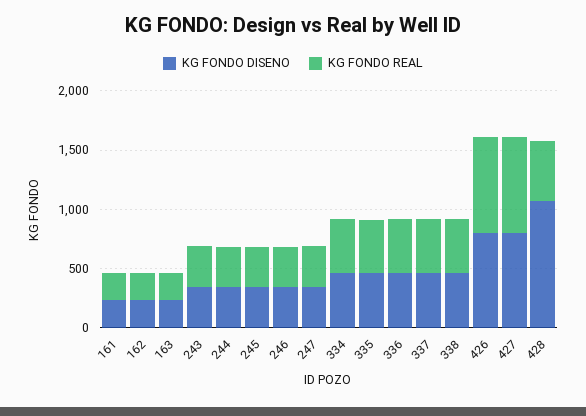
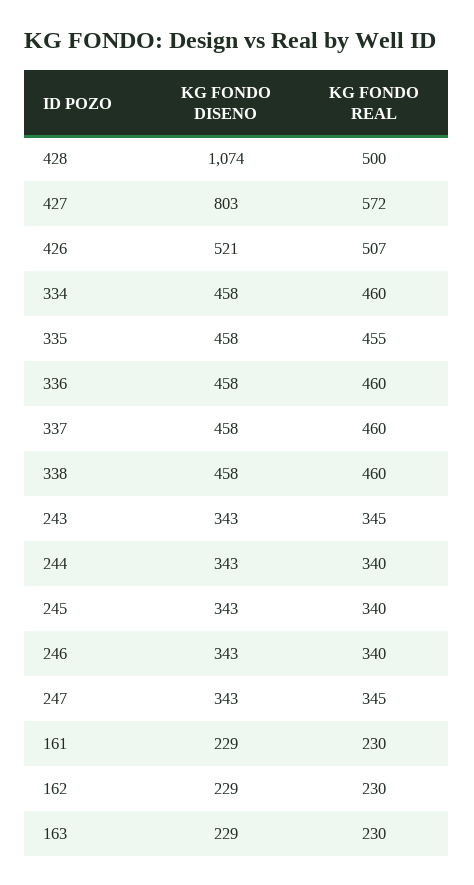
  {
    "KG FONDO DISENO": {
      "161": 229,
      "162": 229,
      "163": 229,
      "243": 343,
      "244": 343,
      "245": 343,
      "246": 343,
      "247": 343,
      "334": 458,
      "335": 458,
      "336": 458,
      "337": 458,
      "338": 458,
-     "426": 800,
+     "426": 521,
      "427": 803,
      "428": 1074
    },
    "KG FONDO REAL": {
      "161": 230,
      "162": 230,
      "163": 230,
      "243": 345,
      "244": 340,
      "245": 340,
      "246": 340,
      "247": 345,
      "334": 460,
      "335": 455,
      "336": 460,
      "337": 460,
      "338": 460,
-     "426": 800,
+     "426": 507,
-     "427": 800,
+     "427": 572,
      "428": 500
    }
  }

